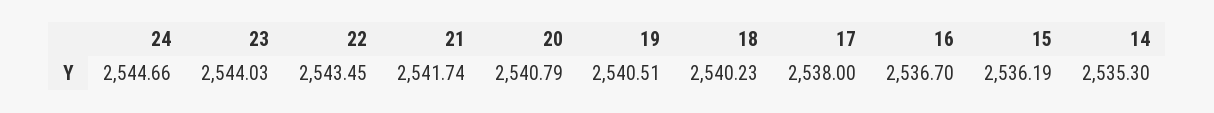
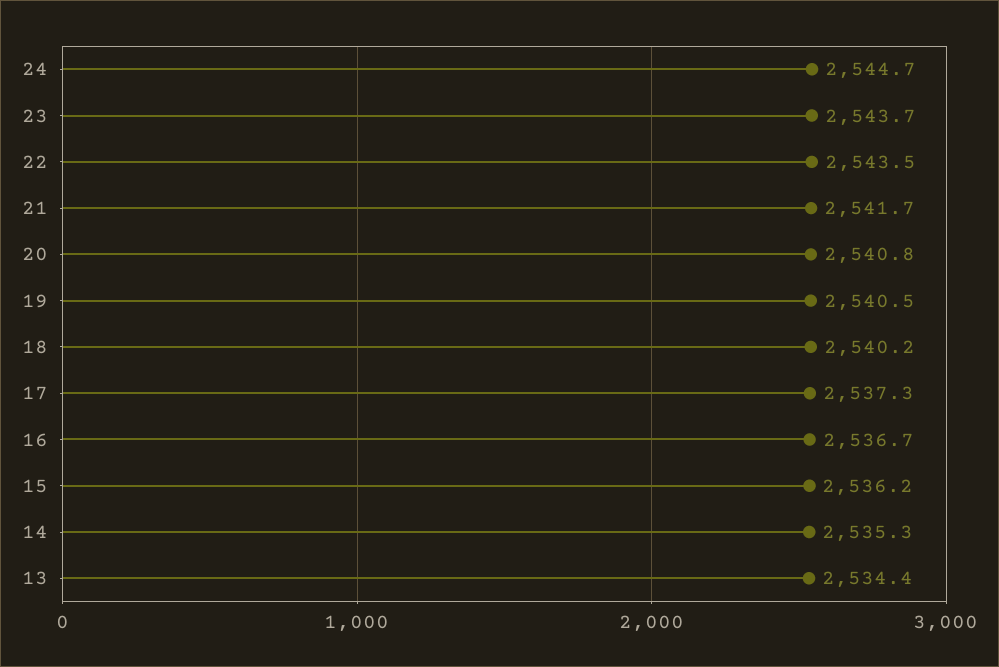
  {
    "24": 2544.66,
-   "23": 2544.03,
+   "23": 2543.7,
    "22": 2543.45,
    "21": 2541.74,
    "20": 2540.79,
    "19": 2540.51,
    "18": 2540.23,
-   "17": 2538,
+   "17": 2537.3,
    "16": 2536.7,
    "15": 2536.19,
-   "14": 2535.3
+   "14": 2535.3,
+   "13": 2534.4
  }

